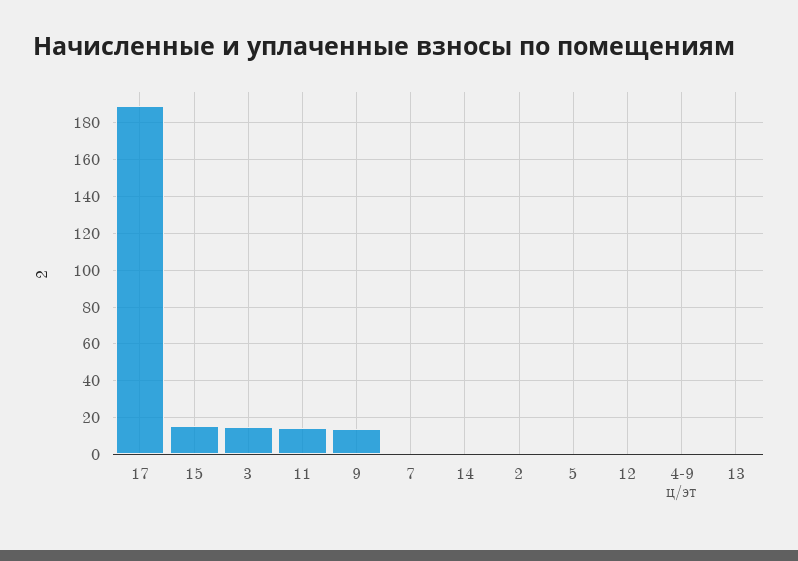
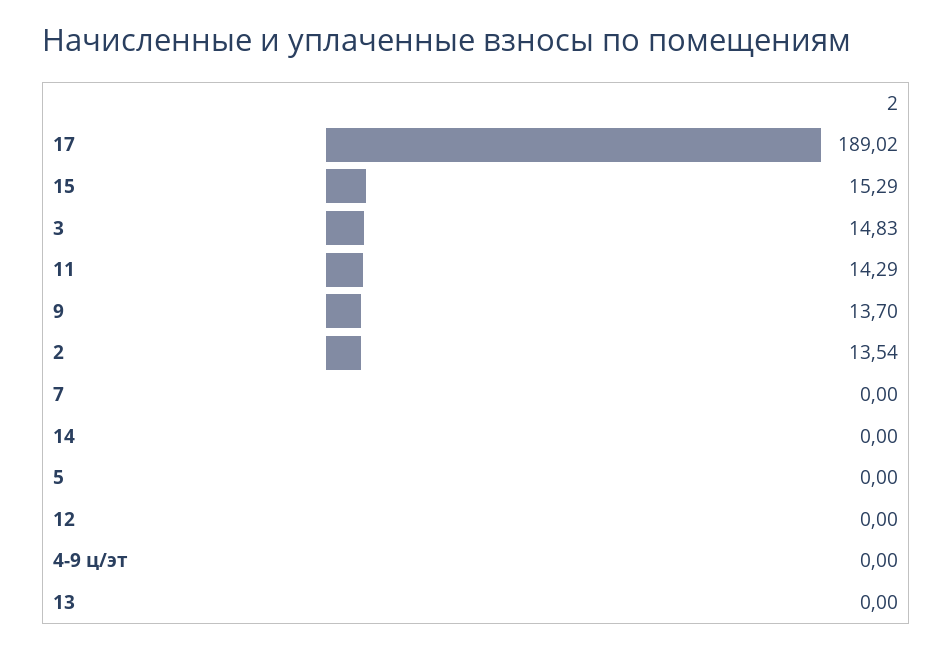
  {
    "17": 189.02,
    "15": 15.29,
    "3": 14.83,
    "11": 14.29,
    "9": 13.7,
    "7": 0,
    "14": 0,
-   "2": 0,
+   "2": 13.54,
    "5": 0,
    "12": 0,
    "4-9 ц/эт": 0,
    "13": 0
  }

